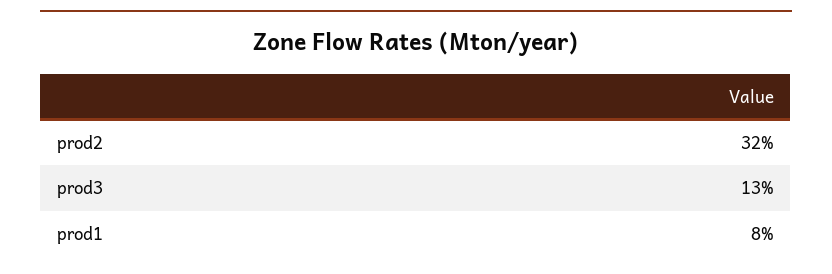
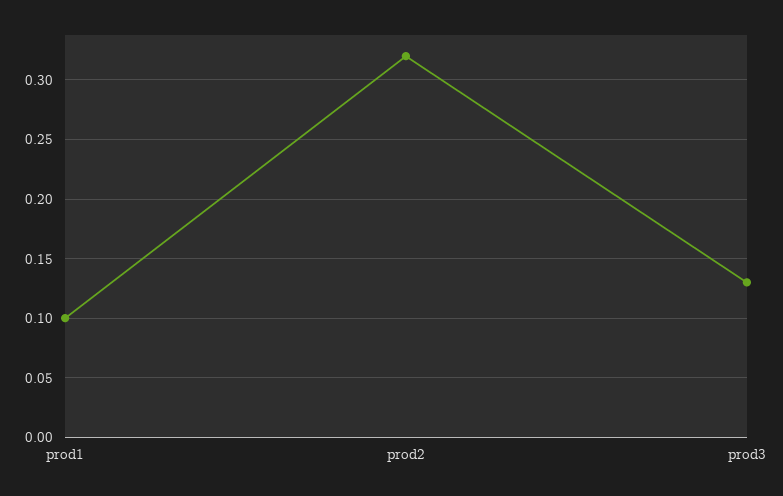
  {
    "prod2": 0.32,
    "prod3": 0.13,
-   "prod1": 0.08
+   "prod1": 0.1
  }

